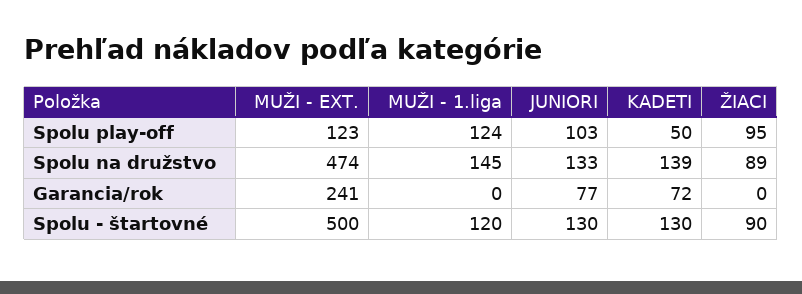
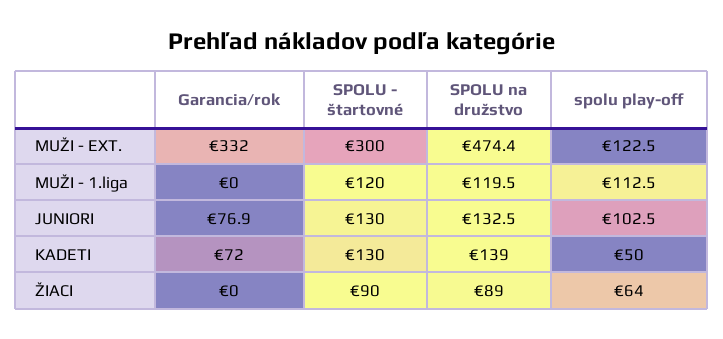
  {
    "MUŽI - EXT.": {
      "Spolu play-off": 122.5,
      "Spolu na družstvo": 474.4,
-     "Garancia/rok": 241,
+     "Garancia/rok": 332,
-     "Spolu - štartovné": 500
+     "Spolu - štartovné": 300
    },
    "MUŽI - 1.liga": {
-     "Spolu play-off": 124,
+     "Spolu play-off": 112.5,
-     "Spolu na družstvo": 145,
+     "Spolu na družstvo": 119.5,
      "Garancia/rok": 0,
      "Spolu - štartovné": 120
    },
    "JUNIORI": {
      "Spolu play-off": 102.5,
      "Spolu na družstvo": 132.5,
      "Garancia/rok": 76.9,
      "Spolu - štartovné": 130
    },
    "KADETI": {
      "Spolu play-off": 50,
      "Spolu na družstvo": 139,
      "Garancia/rok": 72,
      "Spolu - štartovné": 130
    },
    "ŽIACI": {
-     "Spolu play-off": 95,
+     "Spolu play-off": 64,
      "Spolu na družstvo": 89,
      "Garancia/rok": 0,
      "Spolu - štartovné": 90
    }
  }

